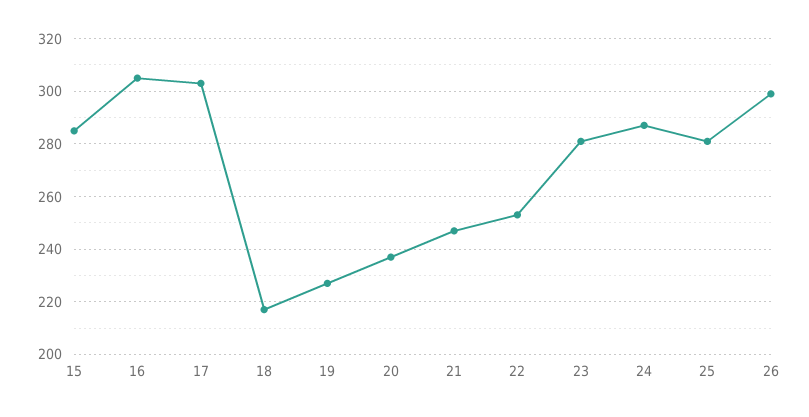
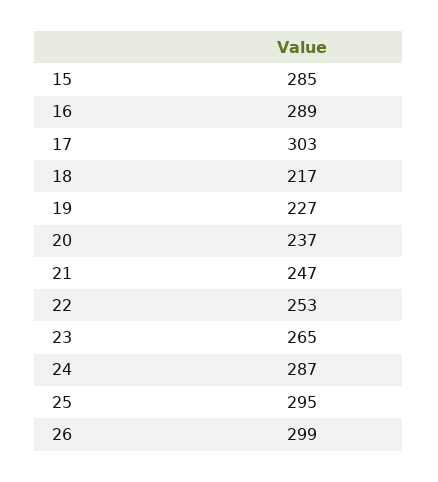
  {
    "15": 285,
-   "16": 305,
+   "16": 289,
    "17": 303,
    "18": 217,
    "19": 227,
    "20": 237,
    "21": 247,
    "22": 253,
-   "23": 280,
+   "23": 265,
    "24": 287,
-   "25": 280,
+   "25": 295,
    "26": 299
  }

